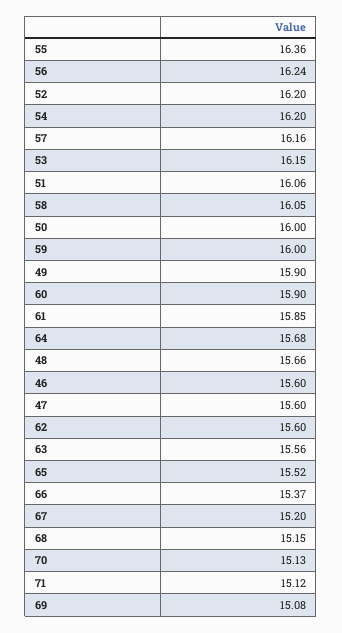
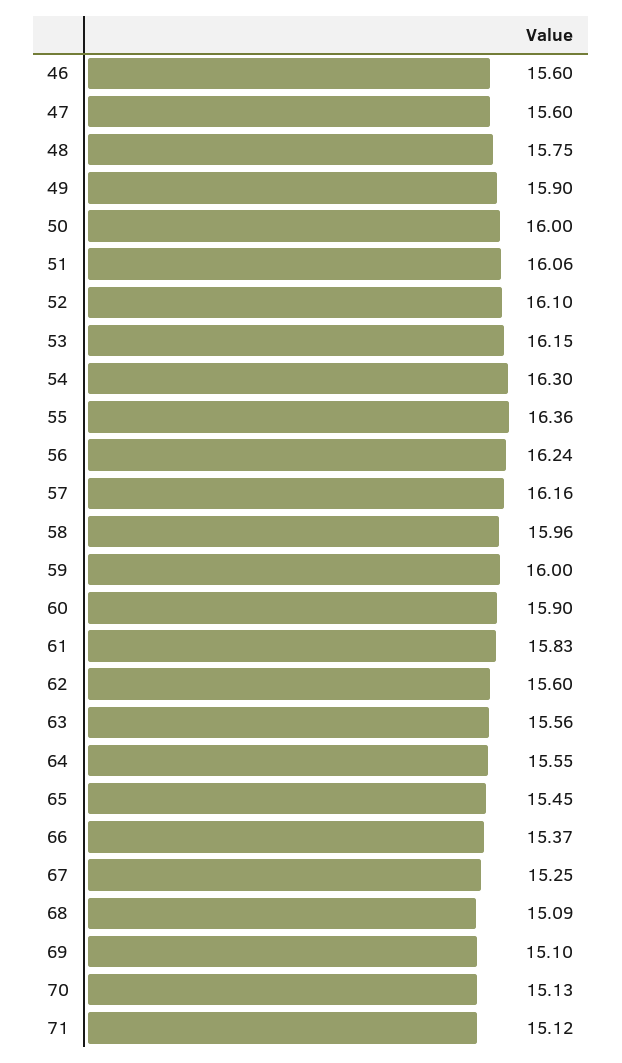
  {
    "55": 16.36,
    "56": 16.24,
-   "52": 16.2,
+   "52": 16.1,
-   "54": 16.2,
+   "54": 16.3,
    "57": 16.16,
    "53": 16.15,
    "51": 16.06,
-   "58": 16.05,
+   "58": 15.96,
    "50": 16,
    "59": 16,
    "49": 15.9,
    "60": 15.9,
-   "61": 15.85,
+   "61": 15.83,
-   "64": 15.68,
+   "64": 15.55,
-   "48": 15.66,
+   "48": 15.75,
    "46": 15.6,
    "47": 15.6,
    "62": 15.6,
    "63": 15.56,
-   "65": 15.52,
+   "65": 15.45,
    "66": 15.37,
-   "67": 15.2,
+   "67": 15.25,
-   "68": 15.15,
+   "68": 15.09,
    "70": 15.13,
    "71": 15.12,
-   "69": 15.08
+   "69": 15.1
  }

